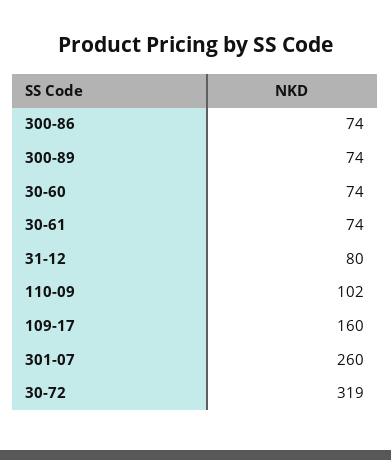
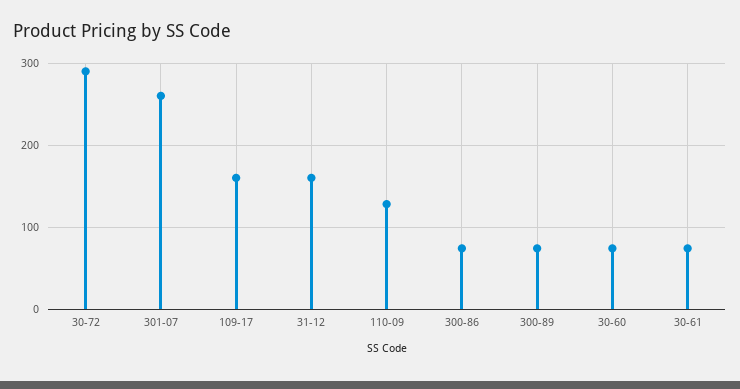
  {
    "300-86": 74,
    "300-89": 74,
    "30-60": 74,
    "30-61": 74,
-   "31-12": 80,
+   "31-12": 160,
-   "110-09": 102,
+   "110-09": 130,
    "109-17": 160,
    "301-07": 260,
-   "30-72": 319
+   "30-72": 290
  }

